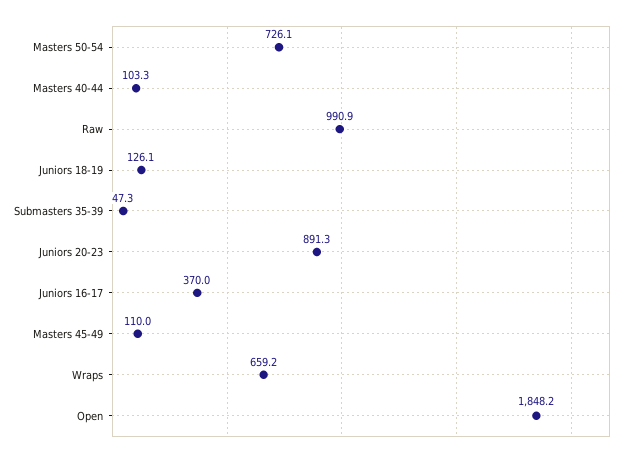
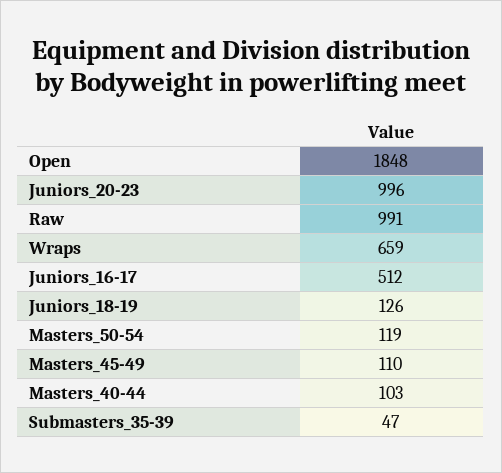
  {
-   "Masters 50-54": 726.1,
+   "Masters 50-54": 119,
    "Masters 40-44": 103.3,
    "Raw": 990.9,
    "Juniors 18-19": 126.1,
    "Submasters 35-39": 47.3,
-   "Juniors 20-23": 891.3,
+   "Juniors 20-23": 996,
-   "Juniors 16-17": 370,
+   "Juniors 16-17": 512,
    "Masters 45-49": 110,
    "Wraps": 659.2,
    "Open": 1848.2
  }

